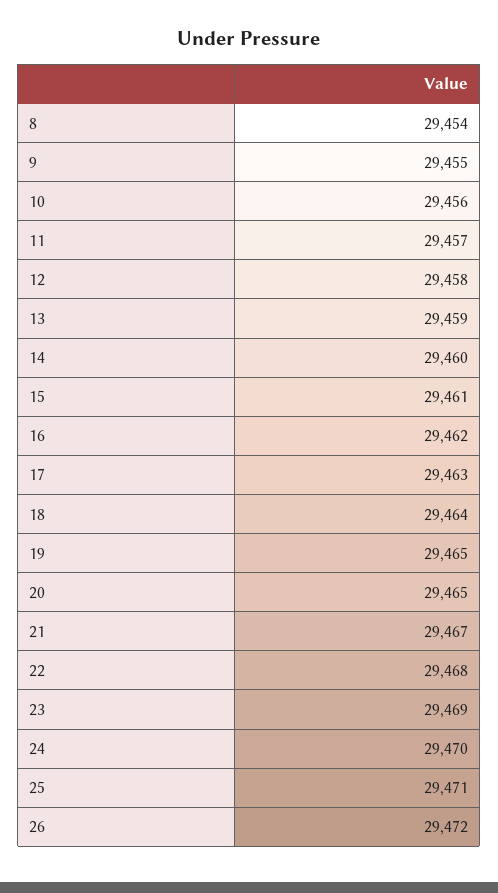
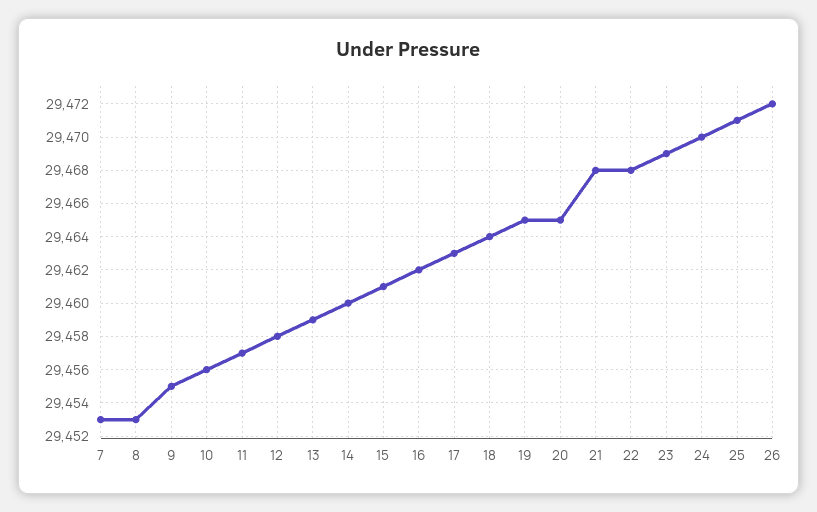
  {
-   "8": 29454,
+   "8": 29453,
    "9": 29455,
    "10": 29456,
    "11": 29457,
    "12": 29458,
    "13": 29459,
    "14": 29460,
    "15": 29461,
    "16": 29462,
    "17": 29463,
    "18": 29464,
    "19": 29465,
    "20": 29465,
-   "21": 29467,
+   "21": 29468,
    "22": 29468,
    "23": 29469,
    "24": 29470,
    "25": 29471,
-   "26": 29472
+   "26": 29472,
+   "7": 29453
  }

